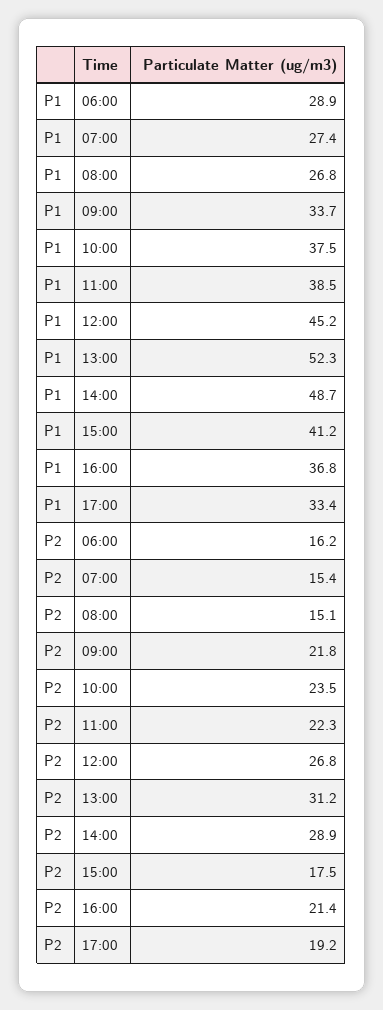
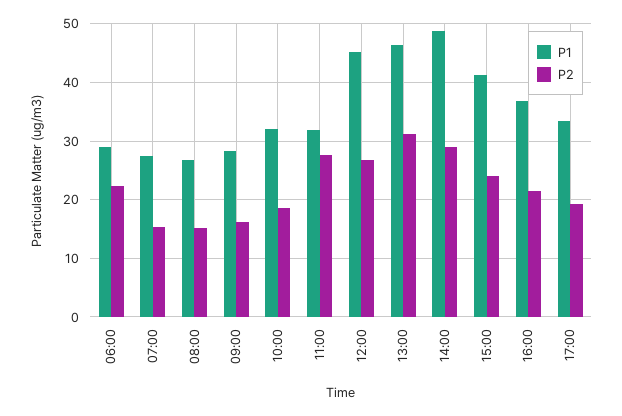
  {
    "P1": {
      "06:00": 28.9,
      "07:00": 27.4,
      "08:00": 26.8,
-     "09:00": 33.7,
+     "09:00": 28,
-     "10:00": 37.5,
+     "10:00": 32,
-     "11:00": 38.5,
+     "11:00": 32,
      "12:00": 45.2,
-     "13:00": 52.3,
+     "13:00": 46,
      "14:00": 48.7,
      "15:00": 41.2,
      "16:00": 36.8,
      "17:00": 33.4
    },
    "P2": {
-     "06:00": 16.2,
+     "06:00": 22,
      "07:00": 15.4,
      "08:00": 15.1,
-     "09:00": 21.8,
+     "09:00": 16,
-     "10:00": 23.5,
+     "10:00": 18,
-     "11:00": 22.3,
+     "11:00": 28,
      "12:00": 26.8,
      "13:00": 31.2,
      "14:00": 28.9,
-     "15:00": 17.5,
+     "15:00": 24,
      "16:00": 21.4,
      "17:00": 19.2
    }
  }

